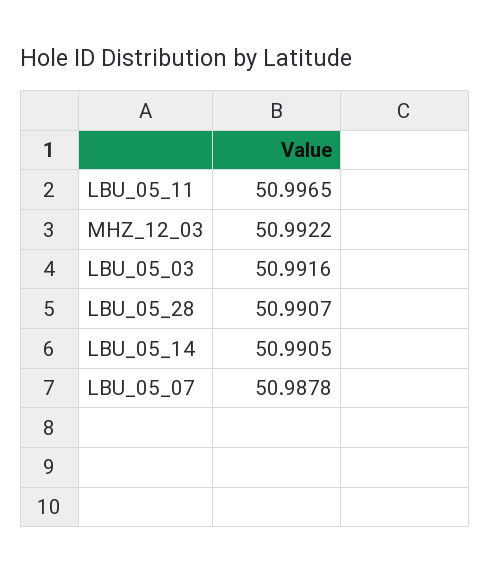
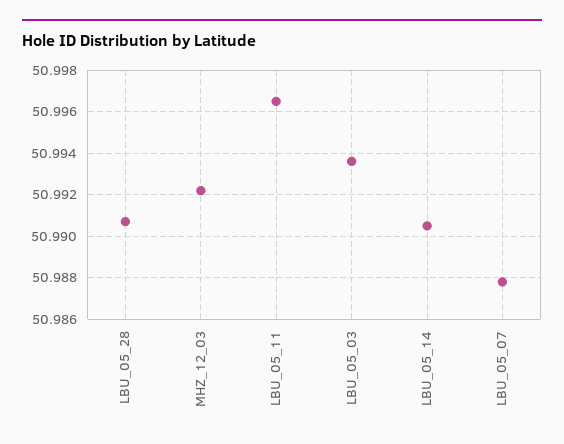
  {
    "LBU_05_11": 50.9965,
    "MHZ_12_03": 50.9922,
-   "LBU_05_03": 50.9916,
+   "LBU_05_03": 50.9935,
    "LBU_05_28": 50.9907,
    "LBU_05_14": 50.9905,
    "LBU_05_07": 50.9878
  }

